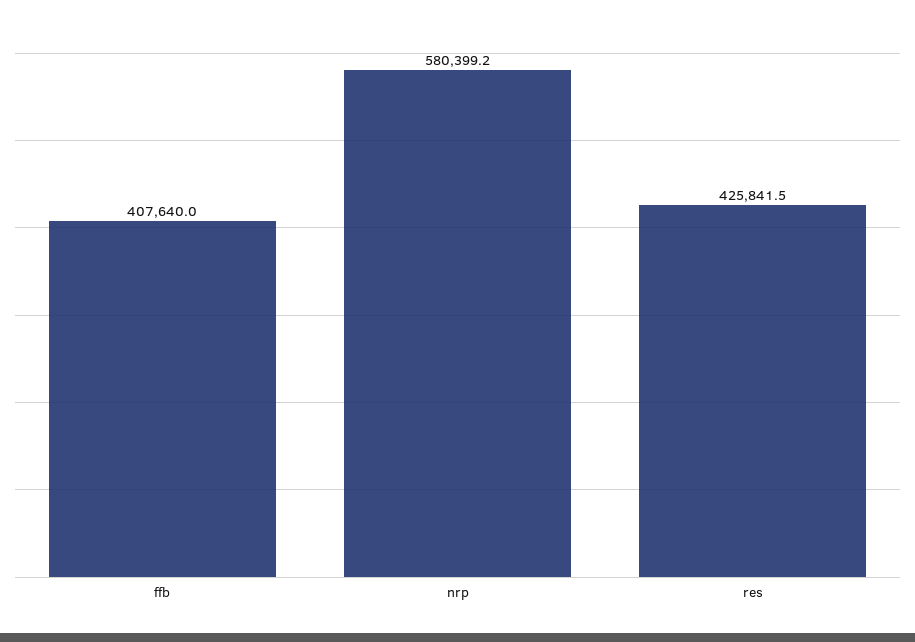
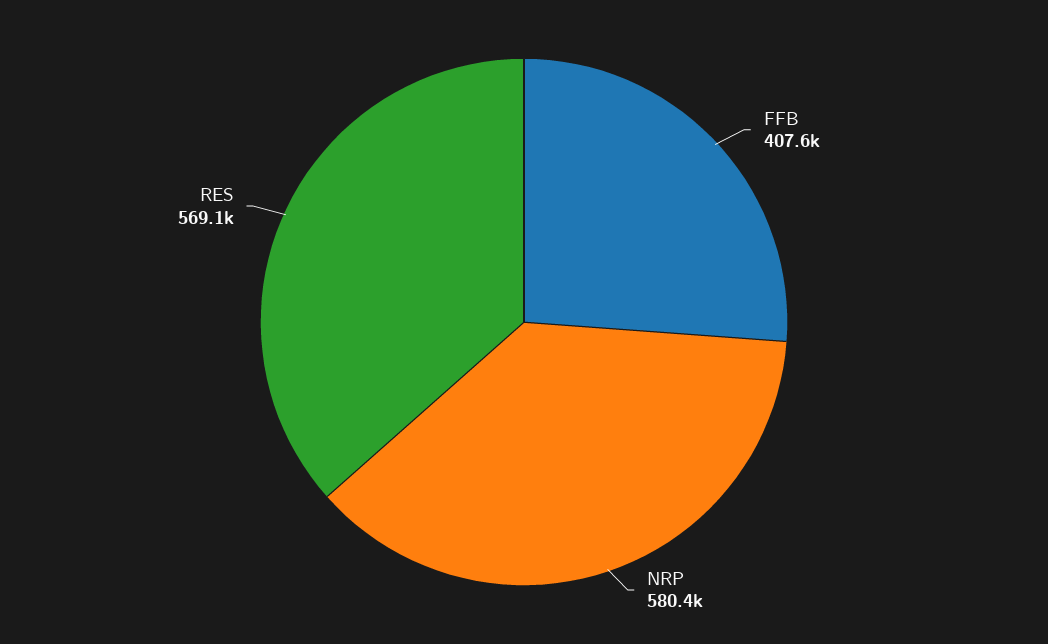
  {
    "ffb": 407640,
    "nrp": 580399.2,
-   "res": 425841.5
+   "res": 569100
  }

